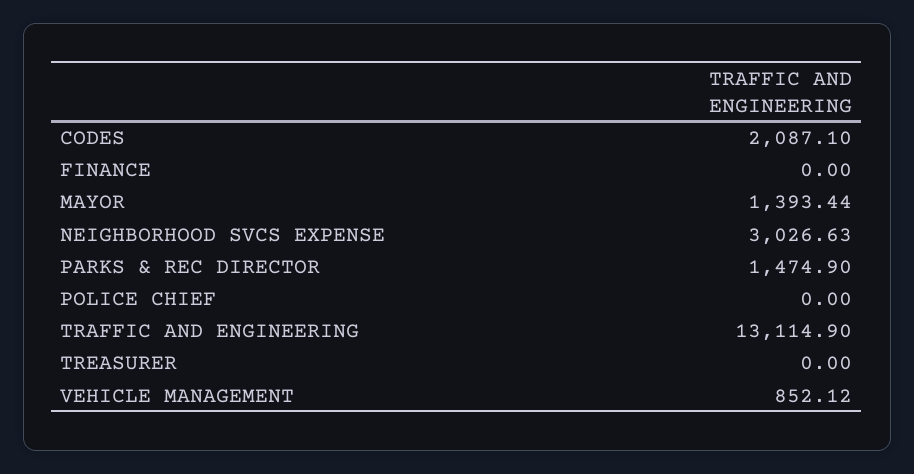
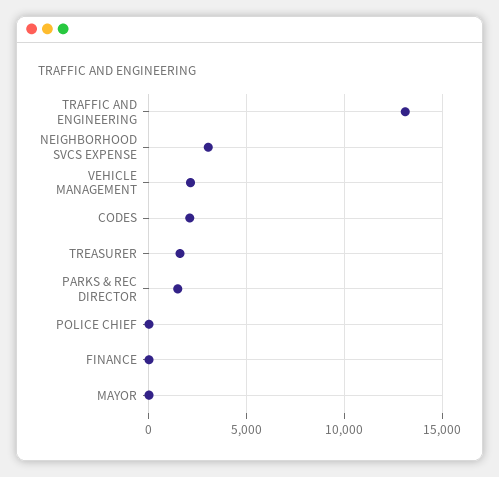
  {
    "CODES": 2087.1,
    "FINANCE": 0,
-   "MAYOR": 1393.44,
+   "MAYOR": 0,
    "NEIGHBORHOOD SVCS EXPENSE": 3026.63,
    "PARKS & REC DIRECTOR": 1474.9,
    "POLICE CHIEF": 0,
    "TRAFFIC AND ENGINEERING": 13114.9,
-   "TREASURER": 0,
+   "TREASURER": 1500,
-   "VEHICLE MANAGEMENT": 852.12
+   "VEHICLE MANAGEMENT": 2000
  }

